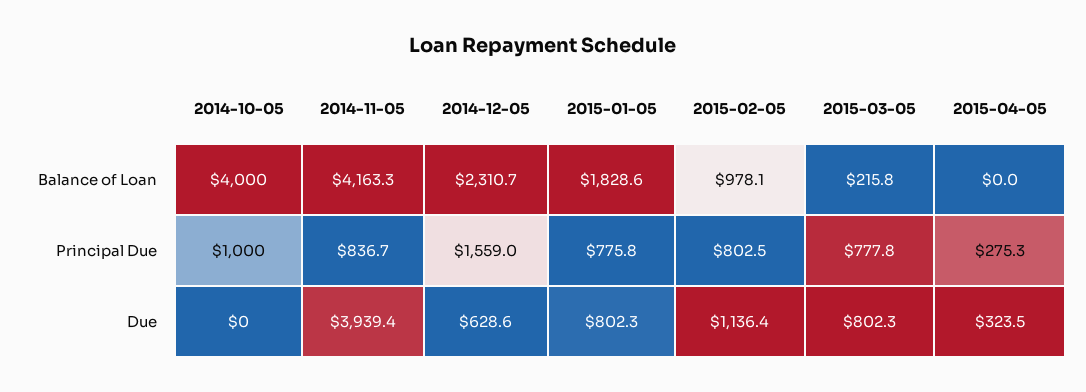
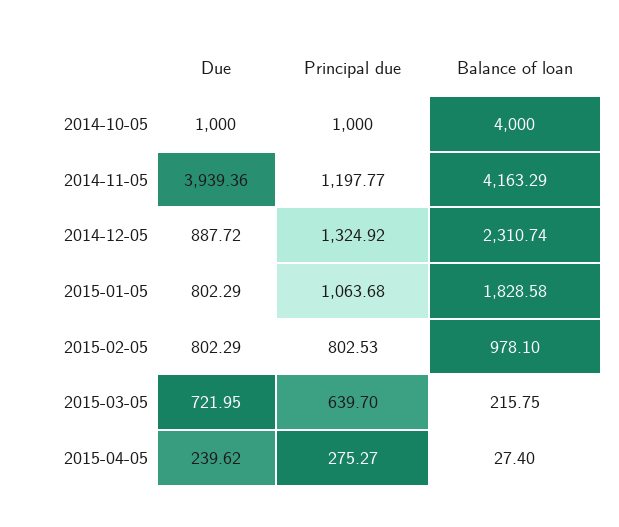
  {
    "2014-10-05": {
      "Balance of Loan": 4000,
      "Principal Due": 1000,
-     "Due": 0
+     "Due": 1000
    },
    "2014-11-05": {
      "Balance of Loan": 4163.29,
-     "Principal Due": 836.7,
+     "Principal Due": 1197.77,
      "Due": 3939.36
    },
    "2014-12-05": {
      "Balance of Loan": 2310.74,
-     "Principal Due": 1559,
+     "Principal Due": 1324.92,
-     "Due": 628.6
+     "Due": 887.72
    },
    "2015-01-05": {
      "Balance of Loan": 1828.58,
-     "Principal Due": 775.8,
+     "Principal Due": 1063.68,
      "Due": 802.29
    },
    "2015-02-05": {
      "Balance of Loan": 978.1,
      "Principal Due": 802.53,
-     "Due": 1136.4
+     "Due": 802.29
    },
    "2015-03-05": {
      "Balance of Loan": 215.75,
-     "Principal Due": 777.8,
+     "Principal Due": 639.7,
-     "Due": 802.3
+     "Due": 721.95
    },
    "2015-04-05": {
-     "Balance of Loan": 0,
+     "Balance of Loan": 27.4,
      "Principal Due": 275.27,
-     "Due": 323.5
+     "Due": 239.62
    }
  }

